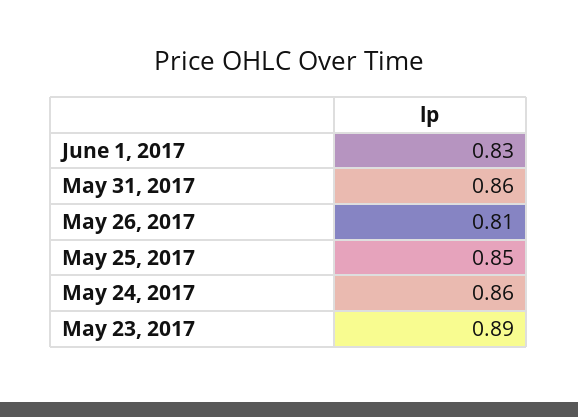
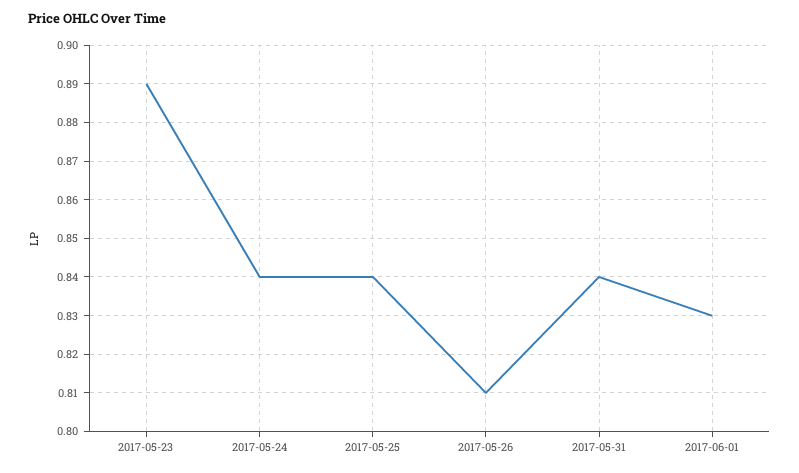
  {
    "June 1, 2017": 0.83,
-   "May 31, 2017": 0.86,
+   "May 31, 2017": 0.84,
    "May 26, 2017": 0.81,
-   "May 25, 2017": 0.85,
+   "May 25, 2017": 0.84,
-   "May 24, 2017": 0.86,
+   "May 24, 2017": 0.84,
    "May 23, 2017": 0.89
  }

